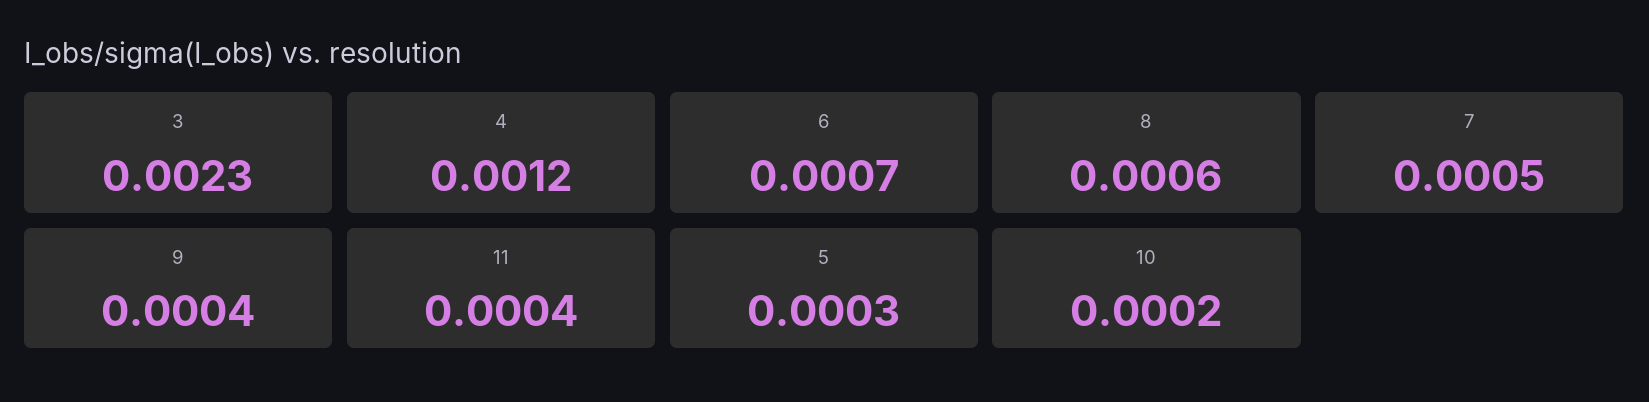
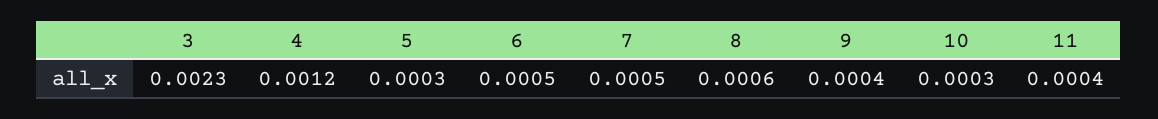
  {
    "3": 0.0023,
    "4": 0.0012,
-   "6": 0.0007,
+   "6": 0.0005,
    "8": 0.0006,
    "7": 0.0005,
    "9": 0.0004,
    "11": 0.0004,
    "5": 0.0003,
-   "10": 0.0002
+   "10": 0.0003
  }

